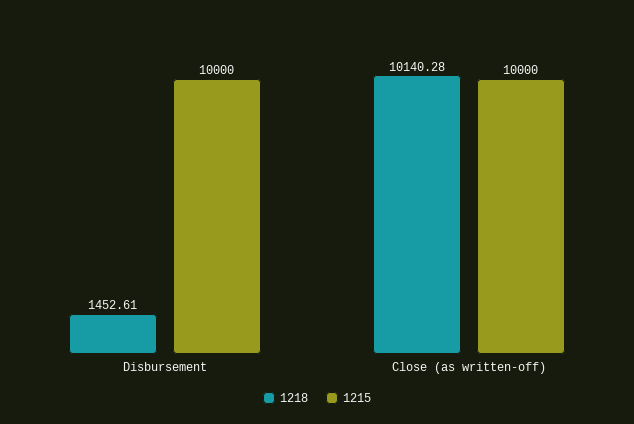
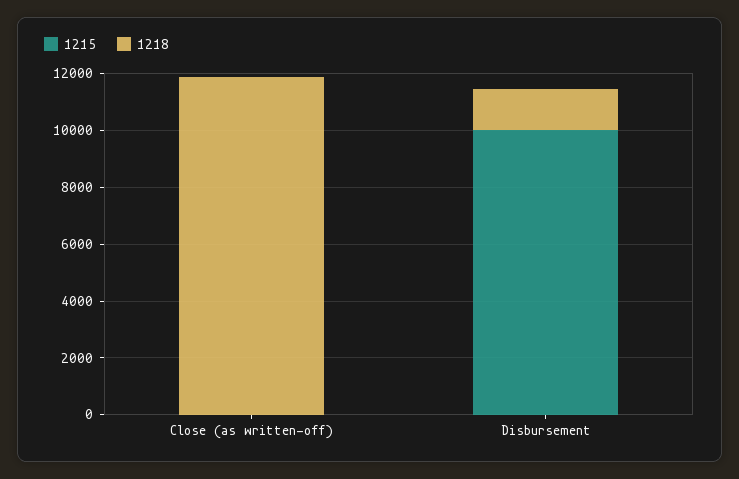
  {
    "1218": {
      "Disbursement": 1452.61,
-     "Close (as written-off)": 10140.28
+     "Close (as written-off)": 12000
    },
    "1215": {
      "Disbursement": 10000,
-     "Close (as written-off)": 10000
+     "Close (as written-off)": 0
    }
  }

